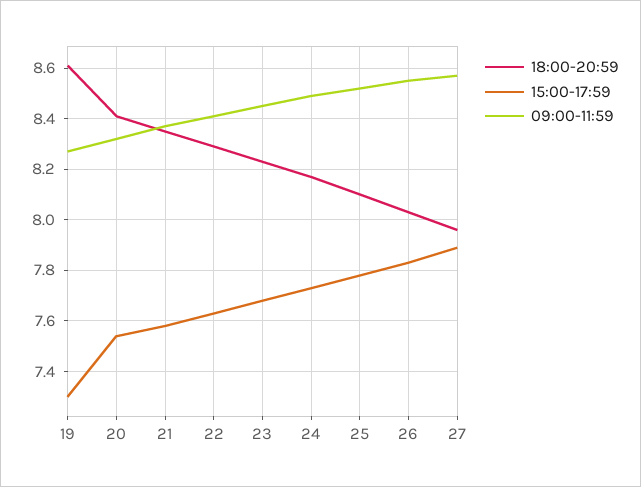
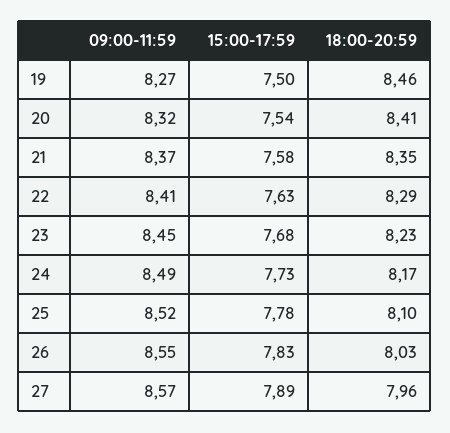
  {
    "18:00-20:59": {
-     "19": 8.6,
+     "19": 8.46,
      "20": 8.41,
      "21": 8.35,
      "22": 8.29,
      "23": 8.23,
      "24": 8.17,
      "25": 8.1,
      "26": 8.03,
      "27": 7.96
    },
    "15:00-17:59": {
-     "19": 7.3,
+     "19": 7.5,
      "20": 7.54,
      "21": 7.58,
      "22": 7.63,
      "23": 7.68,
      "24": 7.73,
      "25": 7.78,
      "26": 7.83,
      "27": 7.89
    },
    "09:00-11:59": {
      "19": 8.27,
      "20": 8.32,
      "21": 8.37,
      "22": 8.41,
      "23": 8.45,
      "24": 8.49,
      "25": 8.52,
      "26": 8.55,
      "27": 8.57
    }
  }

